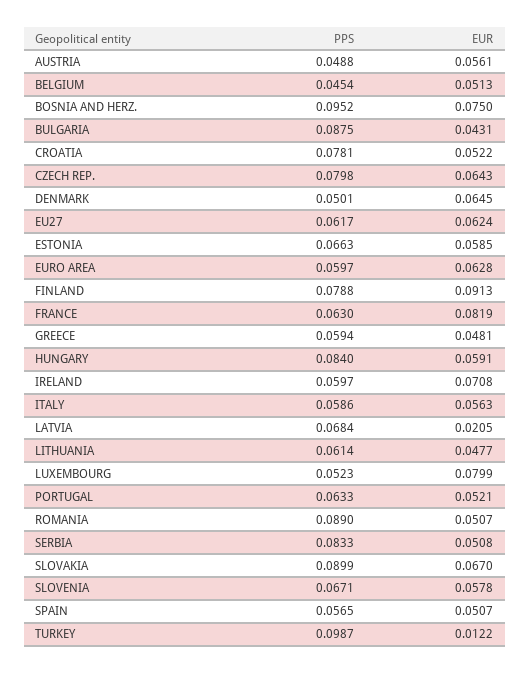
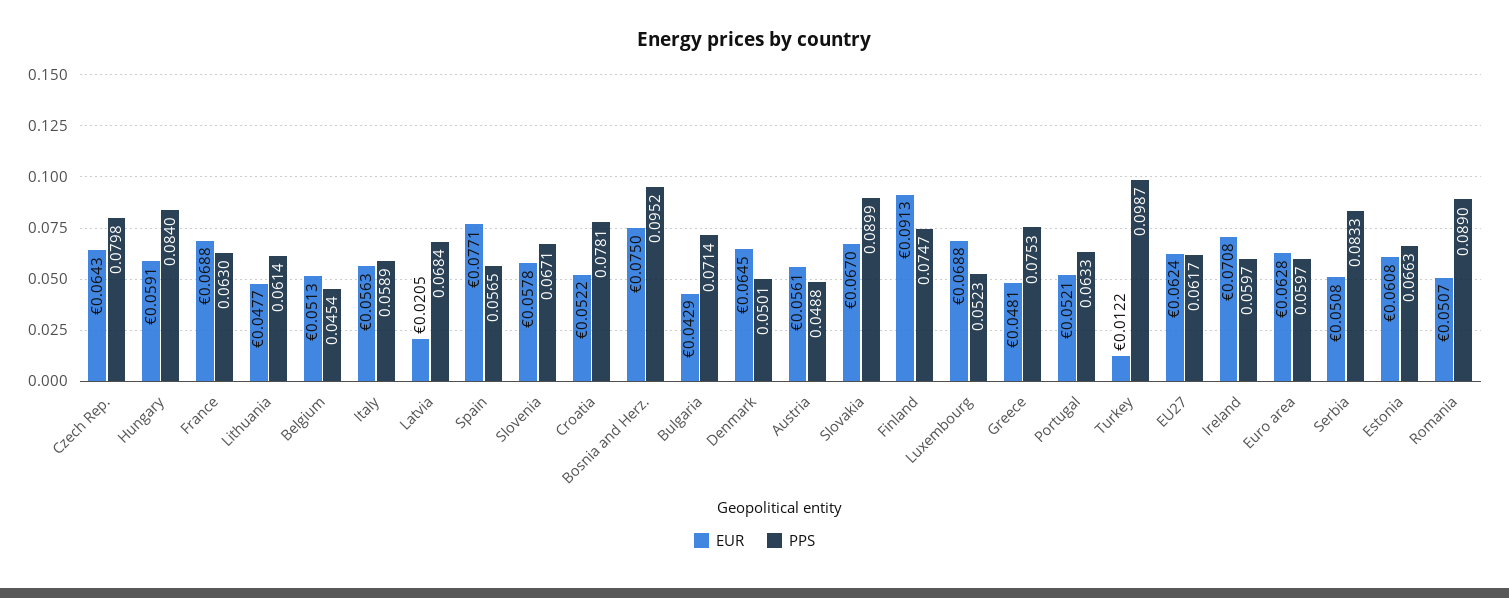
  {
    "PPS": {
      "AUSTRIA": 0.0488,
      "BELGIUM": 0.0454,
      "BOSNIA AND HERZ.": 0.0952,
-     "BULGARIA": 0.0875,
+     "BULGARIA": 0.0714,
      "CROATIA": 0.0781,
      "CZECH REP.": 0.0798,
      "DENMARK": 0.0501,
      "EU27": 0.0617,
      "ESTONIA": 0.0663,
      "EURO AREA": 0.0597,
-     "FINLAND": 0.0788,
+     "FINLAND": 0.0747,
      "FRANCE": 0.063,
-     "GREECE": 0.0594,
+     "GREECE": 0.0753,
      "HUNGARY": 0.084,
      "IRELAND": 0.0597,
-     "ITALY": 0.0586,
+     "ITALY": 0.0589,
      "LATVIA": 0.0684,
      "LITHUANIA": 0.0614,
      "LUXEMBOURG": 0.0523,
      "PORTUGAL": 0.0633,
      "ROMANIA": 0.089,
      "SERBIA": 0.0833,
      "SLOVAKIA": 0.0899,
      "SLOVENIA": 0.0671,
      "SPAIN": 0.0565,
      "TURKEY": 0.0987
    },
    "EUR": {
      "AUSTRIA": 0.0561,
      "BELGIUM": 0.0513,
      "BOSNIA AND HERZ.": 0.075,
-     "BULGARIA": 0.0431,
+     "BULGARIA": 0.0429,
      "CROATIA": 0.0522,
      "CZECH REP.": 0.0643,
      "DENMARK": 0.0645,
      "EU27": 0.0624,
-     "ESTONIA": 0.0585,
+     "ESTONIA": 0.0608,
      "EURO AREA": 0.0628,
      "FINLAND": 0.0913,
-     "FRANCE": 0.0819,
+     "FRANCE": 0.0688,
      "GREECE": 0.0481,
      "HUNGARY": 0.0591,
      "IRELAND": 0.0708,
      "ITALY": 0.0563,
      "LATVIA": 0.0205,
      "LITHUANIA": 0.0477,
-     "LUXEMBOURG": 0.0799,
+     "LUXEMBOURG": 0.0688,
      "PORTUGAL": 0.0521,
      "ROMANIA": 0.0507,
      "SERBIA": 0.0508,
      "SLOVAKIA": 0.067,
      "SLOVENIA": 0.0578,
-     "SPAIN": 0.0507,
+     "SPAIN": 0.0771,
      "TURKEY": 0.0122
    }
  }

